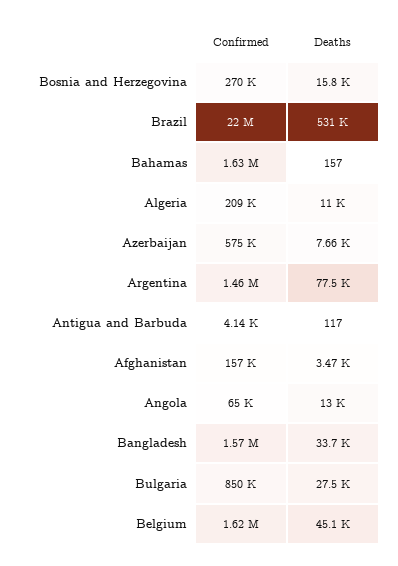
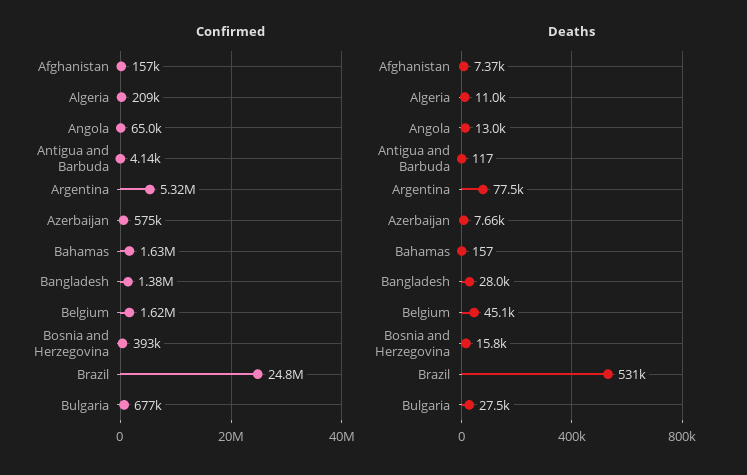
  {
    "Confirmed": {
-     "Bosnia and Herzegovina": 270000,
+     "Bosnia and Herzegovina": 393000,
-     "Brazil": 22000000,
+     "Brazil": 24800000,
      "Bahamas": 1630000,
      "Algeria": 209000,
      "Azerbaijan": 575000,
-     "Argentina": 1460000,
+     "Argentina": 5320000,
      "Antigua and Barbuda": 4140,
      "Afghanistan": 157000,
      "Angola": 65000,
-     "Bangladesh": 1570000,
+     "Bangladesh": 1380000,
-     "Bulgaria": 850000,
+     "Bulgaria": 677000,
      "Belgium": 1620000
    },
    "Deaths": {
      "Bosnia and Herzegovina": 15800,
      "Brazil": 531000,
      "Bahamas": 157,
      "Algeria": 11000,
      "Azerbaijan": 7660,
      "Argentina": 77500,
      "Antigua and Barbuda": 117,
-     "Afghanistan": 3470,
+     "Afghanistan": 7370,
      "Angola": 13000,
-     "Bangladesh": 33700,
+     "Bangladesh": 28000,
      "Bulgaria": 27500,
      "Belgium": 45100
    }
  }

